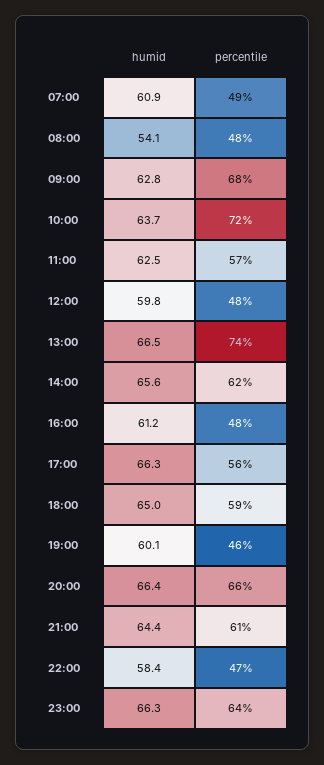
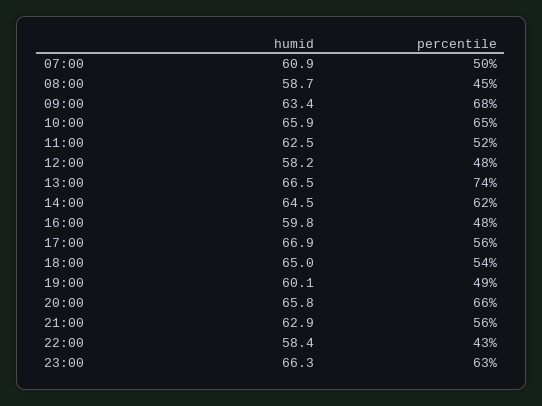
  {
    "humid": {
      "07:00": 60.9,
-     "08:00": 54.1,
+     "08:00": 58.7,
-     "09:00": 62.8,
+     "09:00": 63.4,
-     "10:00": 63.7,
+     "10:00": 65.9,
      "11:00": 62.5,
-     "12:00": 59.8,
+     "12:00": 58.2,
      "13:00": 66.5,
-     "14:00": 65.6,
+     "14:00": 64.5,
-     "16:00": 61.2,
+     "16:00": 59.8,
-     "17:00": 66.3,
+     "17:00": 66.9,
      "18:00": 65,
      "19:00": 60.1,
-     "20:00": 66.4,
+     "20:00": 65.8,
-     "21:00": 64.4,
+     "21:00": 62.9,
      "22:00": 58.4,
      "23:00": 66.3
    },
    "percentile": {
-     "07:00": 49,
+     "07:00": 50,
-     "08:00": 48,
+     "08:00": 45,
      "09:00": 68,
-     "10:00": 72,
+     "10:00": 65,
-     "11:00": 57,
+     "11:00": 52,
      "12:00": 48,
      "13:00": 74,
      "14:00": 62,
      "16:00": 48,
      "17:00": 56,
-     "18:00": 59,
+     "18:00": 54,
-     "19:00": 46,
+     "19:00": 49,
      "20:00": 66,
-     "21:00": 61,
+     "21:00": 56,
-     "22:00": 47,
+     "22:00": 43,
-     "23:00": 64
+     "23:00": 63
    }
  }

